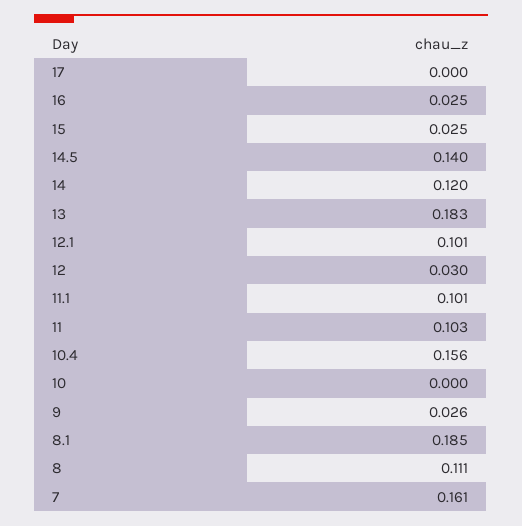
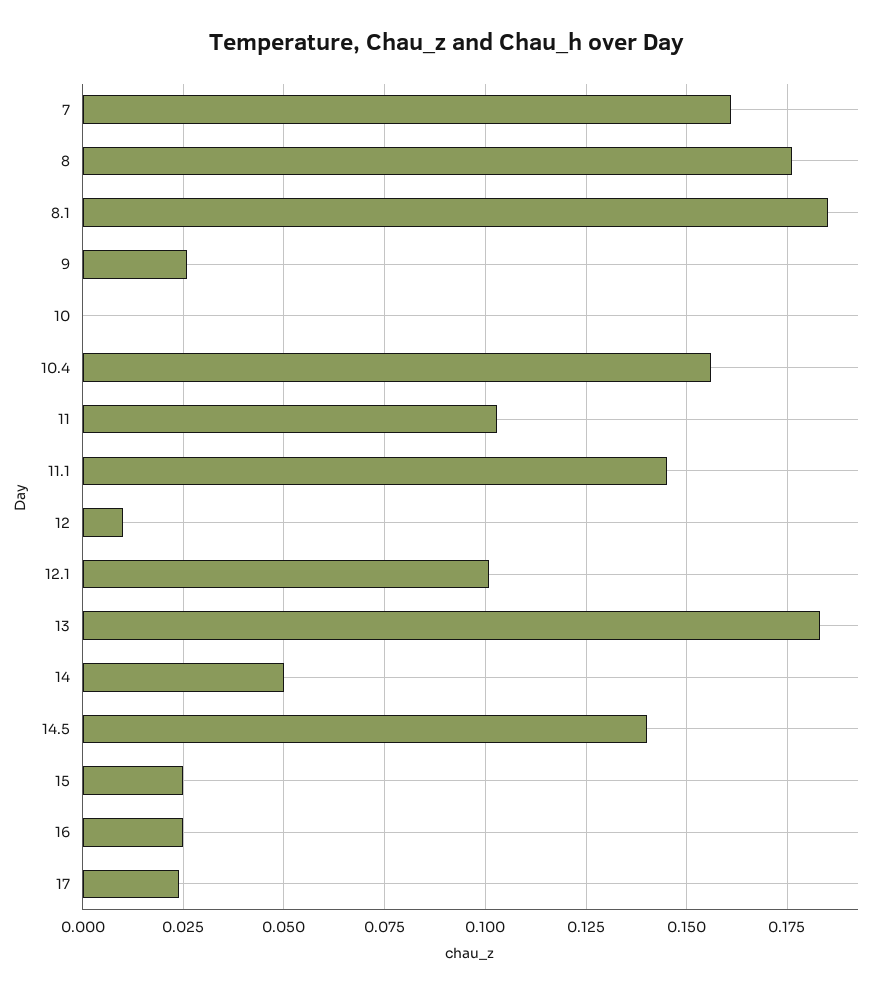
  {
-   "17": 0,
+   "17": 0.025,
    "16": 0.025,
    "15": 0.025,
    "14.5": 0.14,
-   "14": 0.12,
+   "14": 0.05,
    "13": 0.183,
    "12.1": 0.101,
-   "12": 0.03,
+   "12": 0.01,
-   "11.1": 0.101,
+   "11.1": 0.145,
    "11": 0.103,
    "10.4": 0.156,
    "10": 0,
    "9": 0.026,
    "8.1": 0.185,
-   "8": 0.111,
+   "8": 0.175,
    "7": 0.161
  }

